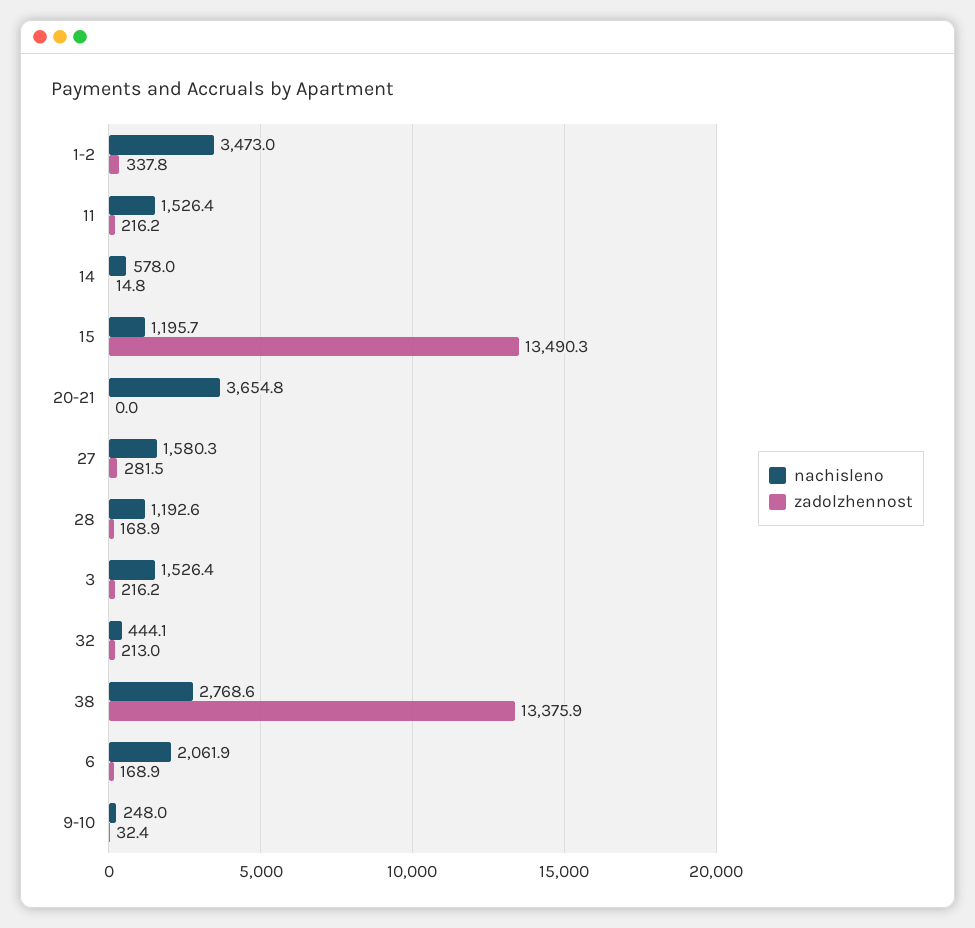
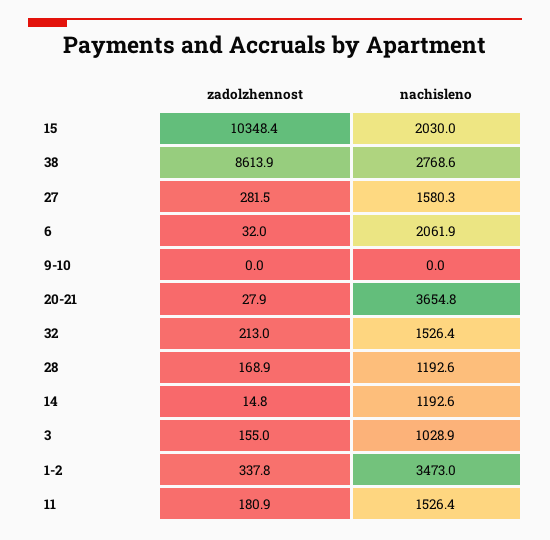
  {
    "nachisleno": {
      "1-2": 3473,
      "11": 1526.4,
-     "14": 578,
+     "14": 1192.6,
-     "15": 1195.7,
+     "15": 2030,
      "20-21": 3654.8,
      "27": 1580.3,
      "28": 1192.6,
-     "3": 1526.4,
+     "3": 1028.9,
-     "32": 444.1,
+     "32": 1526.4,
      "38": 2768.6,
      "6": 2061.9,
-     "9-10": 248
+     "9-10": 0
    },
    "zadolzhennost": {
      "1-2": 337.8,
-     "11": 216.2,
+     "11": 180.9,
      "14": 14.8,
-     "15": 13490.3,
+     "15": 10348.4,
-     "20-21": 0,
+     "20-21": 27.9,
      "27": 281.5,
      "28": 168.9,
-     "3": 216.2,
+     "3": 155,
      "32": 213,
-     "38": 13375.9,
+     "38": 8613.9,
-     "6": 168.9,
+     "6": 32,
-     "9-10": 32.4
+     "9-10": 0
    }
  }

